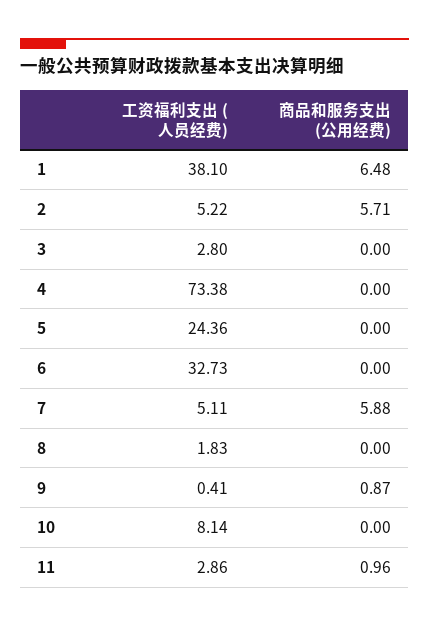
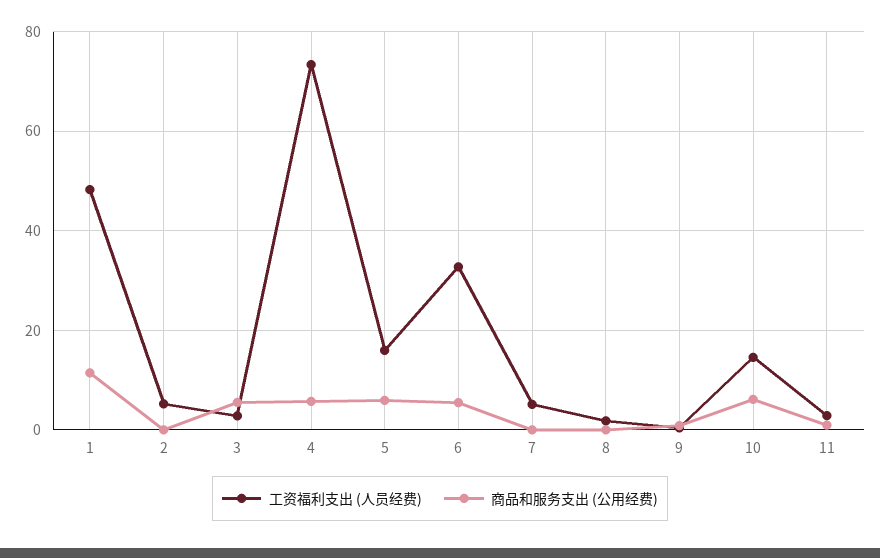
  {
    "工资福利支出 (人员经费)": {
-     "1": 38.1,
+     "1": 48,
      "2": 5.22,
      "3": 2.8,
      "4": 73.38,
-     "5": 24.36,
+     "5": 16,
      "6": 32.73,
      "7": 5.11,
      "8": 1.83,
      "9": 0.41,
-     "10": 8.14,
+     "10": 14,
      "11": 2.86
    },
    "商品和服务支出 (公用经费)": {
-     "1": 6.48,
+     "1": 12,
-     "2": 5.71,
+     "2": 0,
-     "3": 0,
+     "3": 6,
-     "4": 0,
+     "4": 6,
-     "5": 0,
+     "5": 6,
-     "6": 0,
+     "6": 6,
-     "7": 5.88,
+     "7": 0,
      "8": 0,
      "9": 0.87,
-     "10": 0,
+     "10": 6,
      "11": 0.96
    }
  }

